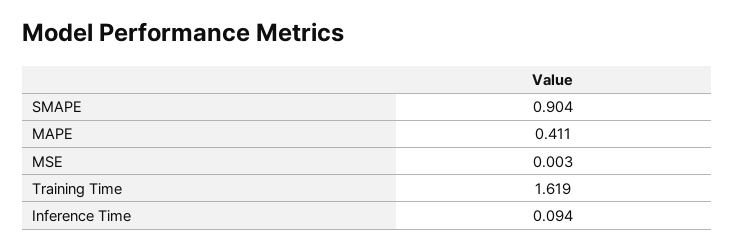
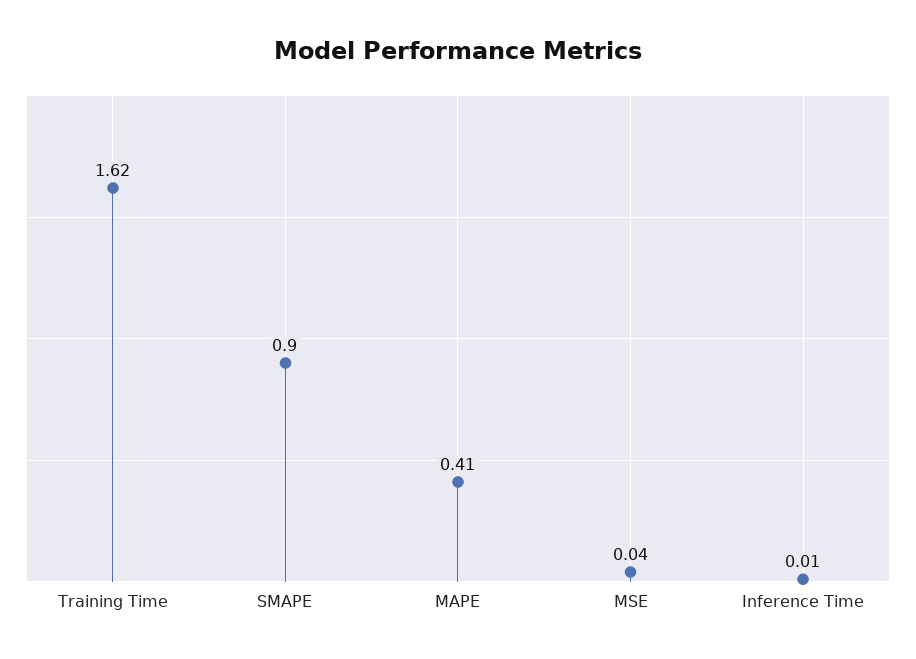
  {
    "SMAPE": 0.904,
    "MAPE": 0.411,
-   "MSE": 0.003,
+   "MSE": 0.04,
    "Training Time": 1.619,
-   "Inference Time": 0.094
+   "Inference Time": 0.01
  }

